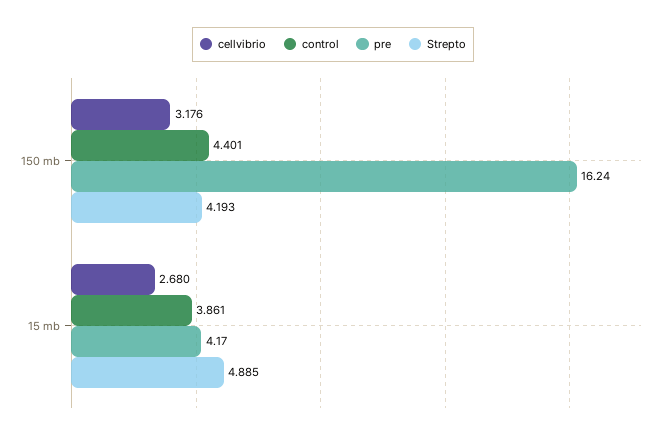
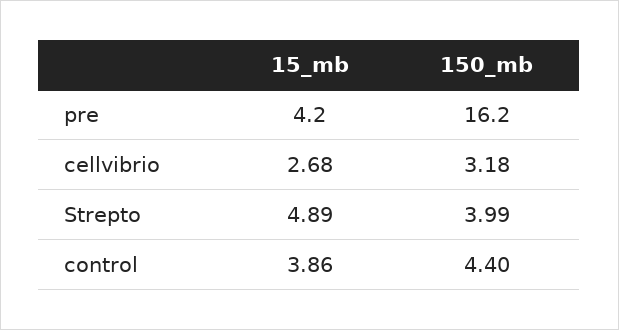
  {
    "cellvibrio": {
      "150 mb": 3.176,
      "15 mb": 2.68
    },
    "control": {
      "150 mb": 4.401,
      "15 mb": 3.861
    },
    "pre": {
      "150 mb": 16.24,
      "15 mb": 4.17
    },
    "Strepto": {
-     "150 mb": 4.193,
+     "150 mb": 3.99,
      "15 mb": 4.885
    }
  }

